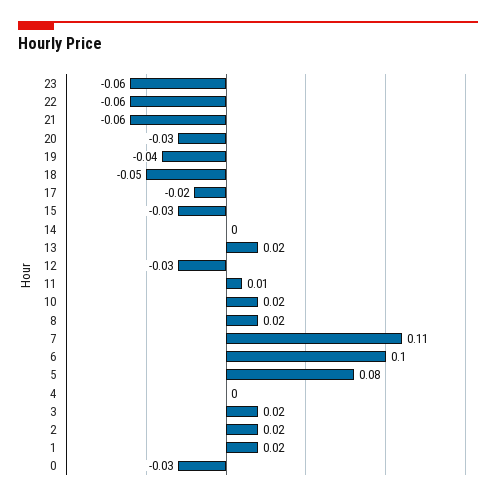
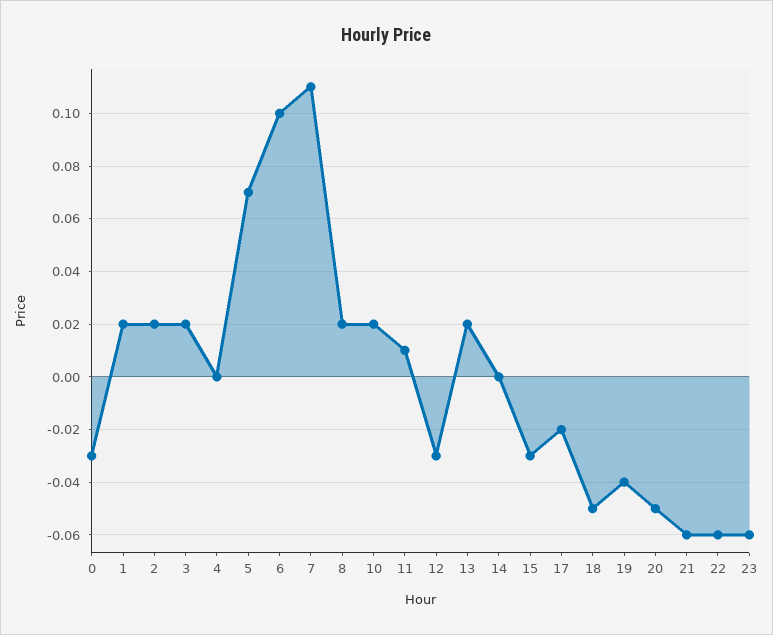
  {
    "23": -0.06,
    "22": -0.06,
    "21": -0.06,
-   "20": -0.03,
+   "20": -0.05,
    "19": -0.04,
    "18": -0.05,
    "17": -0.02,
    "15": -0.03,
    "14": 0,
    "13": 0.02,
    "12": -0.03,
    "11": 0.01,
    "10": 0.02,
    "8": 0.02,
    "7": 0.11,
    "6": 0.1,
-   "5": 0.08,
+   "5": 0.07,
    "4": 0,
    "3": 0.02,
    "2": 0.02,
    "1": 0.02,
    "0": -0.03
  }

